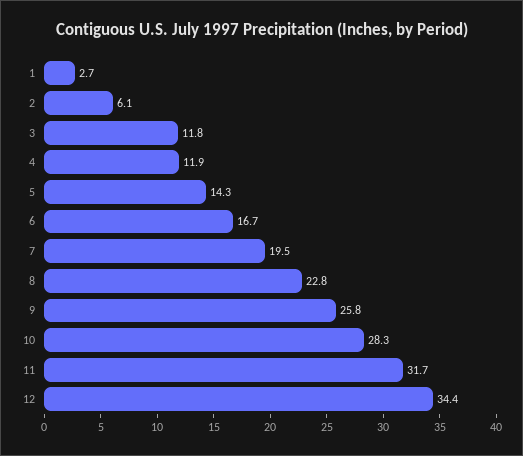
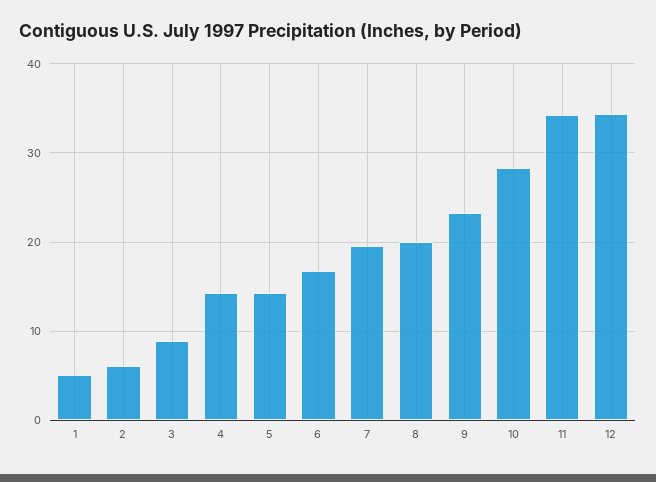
  {
-   "1": 2.7,
+   "1": 5,
    "2": 6.1,
-   "3": 11.8,
+   "3": 9,
-   "4": 11.9,
+   "4": 14,
    "5": 14.3,
    "6": 16.7,
    "7": 19.5,
-   "8": 22.8,
+   "8": 20,
-   "9": 25.8,
+   "9": 23,
    "10": 28.3,
-   "11": 31.7,
+   "11": 34,
    "12": 34.4
  }

